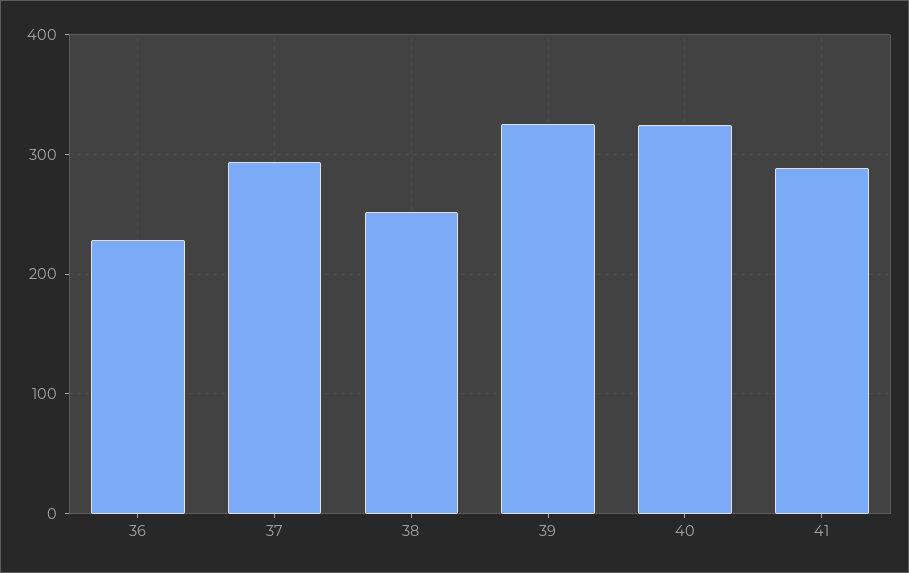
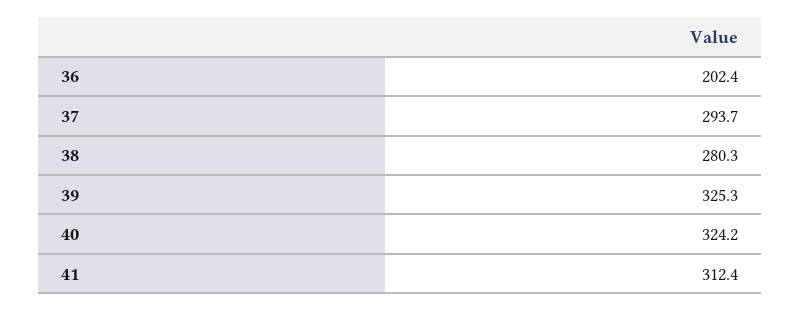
  {
-   "36": 230,
+   "36": 202.4,
    "37": 293.7,
-   "38": 250,
+   "38": 280.3,
    "39": 325.3,
    "40": 324.2,
-   "41": 290
+   "41": 312.4
  }

